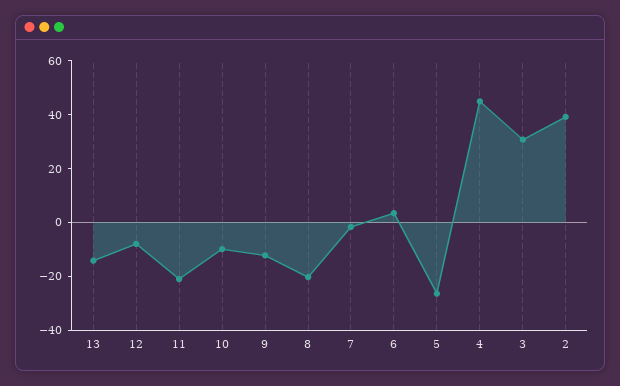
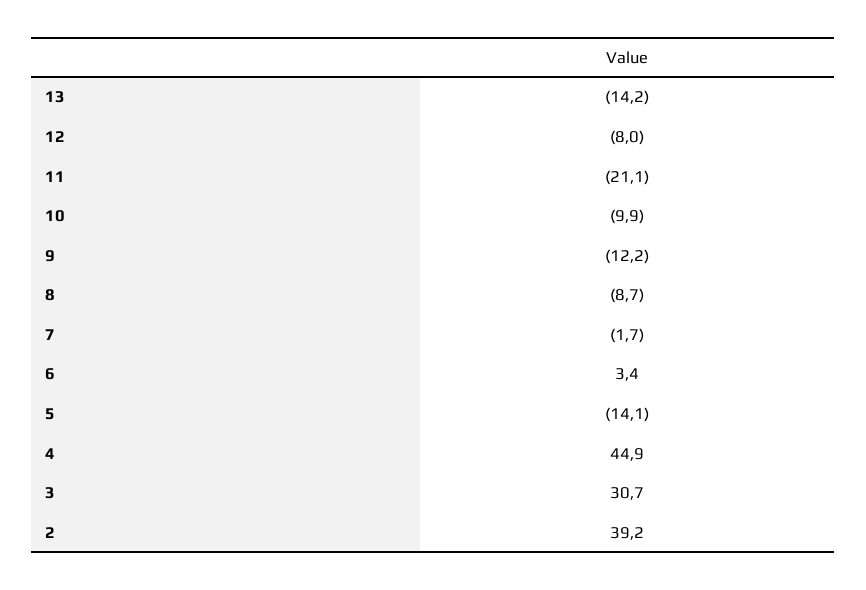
  {
    "13": -14.2,
    "12": -8,
    "11": -21.1,
    "10": -9.9,
    "9": -12.2,
-   "8": -20,
+   "8": -8.7,
    "7": -1.7,
    "6": 3.4,
-   "5": -25,
+   "5": -14.1,
    "4": 44.9,
    "3": 30.7,
    "2": 39.2
  }

